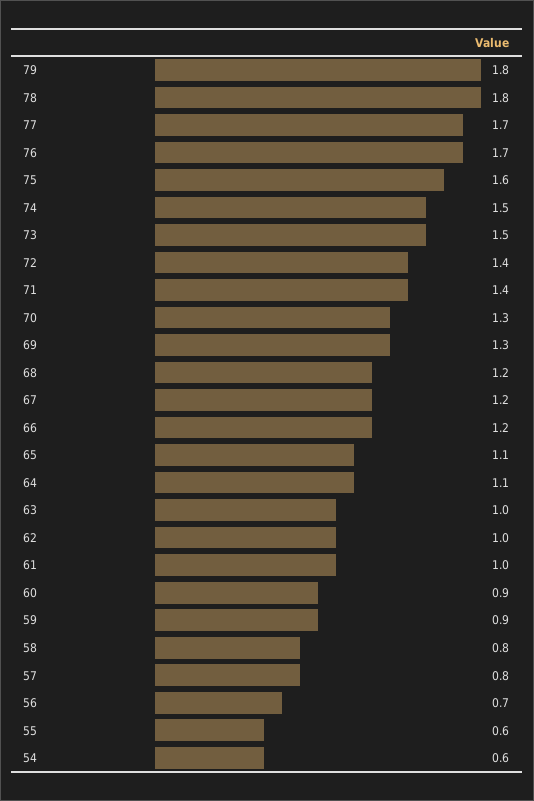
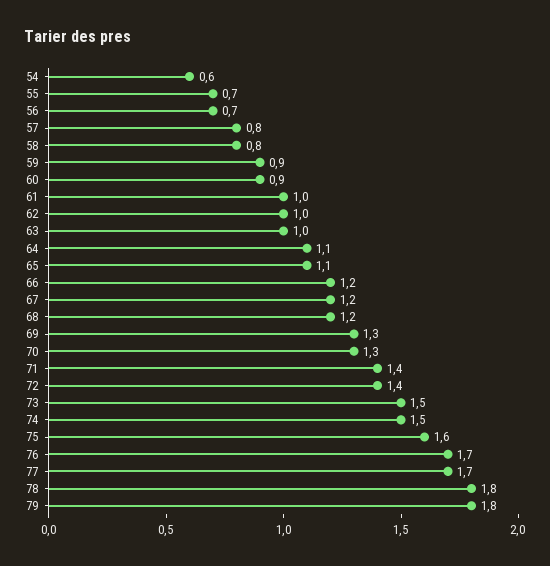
  {
    "79": 1.8,
    "78": 1.8,
    "77": 1.7,
    "76": 1.7,
    "75": 1.6,
    "74": 1.5,
    "73": 1.5,
    "72": 1.4,
    "71": 1.4,
    "70": 1.3,
    "69": 1.3,
    "68": 1.2,
    "67": 1.2,
    "66": 1.2,
    "65": 1.1,
    "64": 1.1,
    "63": 1,
    "62": 1,
    "61": 1,
    "60": 0.9,
    "59": 0.9,
    "58": 0.8,
    "57": 0.8,
    "56": 0.7,
-   "55": 0.6,
+   "55": 0.7,
    "54": 0.6
  }

